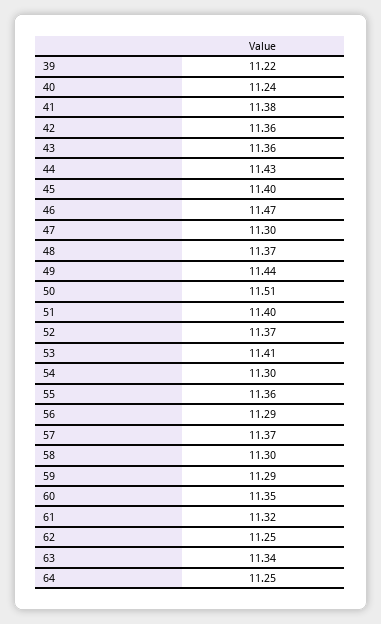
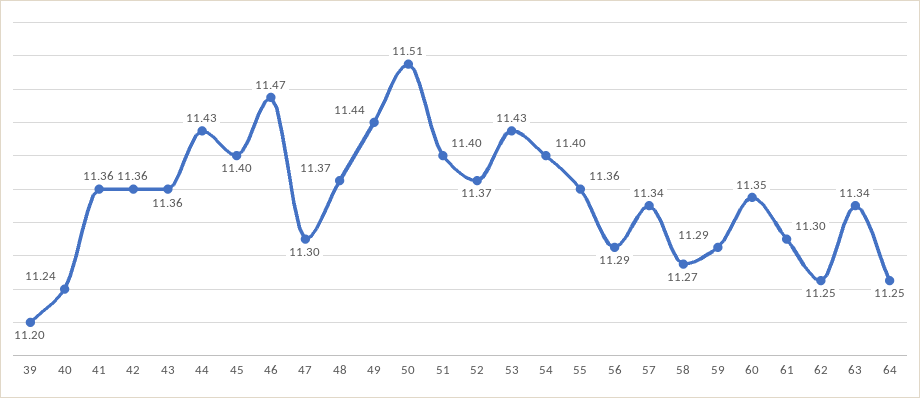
  {
-   "39": 11.22,
+   "39": 11.2,
    "40": 11.24,
-   "41": 11.38,
+   "41": 11.36,
    "42": 11.36,
    "43": 11.36,
    "44": 11.43,
    "45": 11.4,
    "46": 11.47,
    "47": 11.3,
    "48": 11.37,
    "49": 11.44,
    "50": 11.51,
    "51": 11.4,
    "52": 11.37,
-   "53": 11.41,
+   "53": 11.43,
-   "54": 11.3,
+   "54": 11.4,
    "55": 11.36,
    "56": 11.29,
-   "57": 11.37,
+   "57": 11.34,
-   "58": 11.3,
+   "58": 11.27,
    "59": 11.29,
    "60": 11.35,
-   "61": 11.32,
+   "61": 11.3,
    "62": 11.25,
    "63": 11.34,
    "64": 11.25
  }

